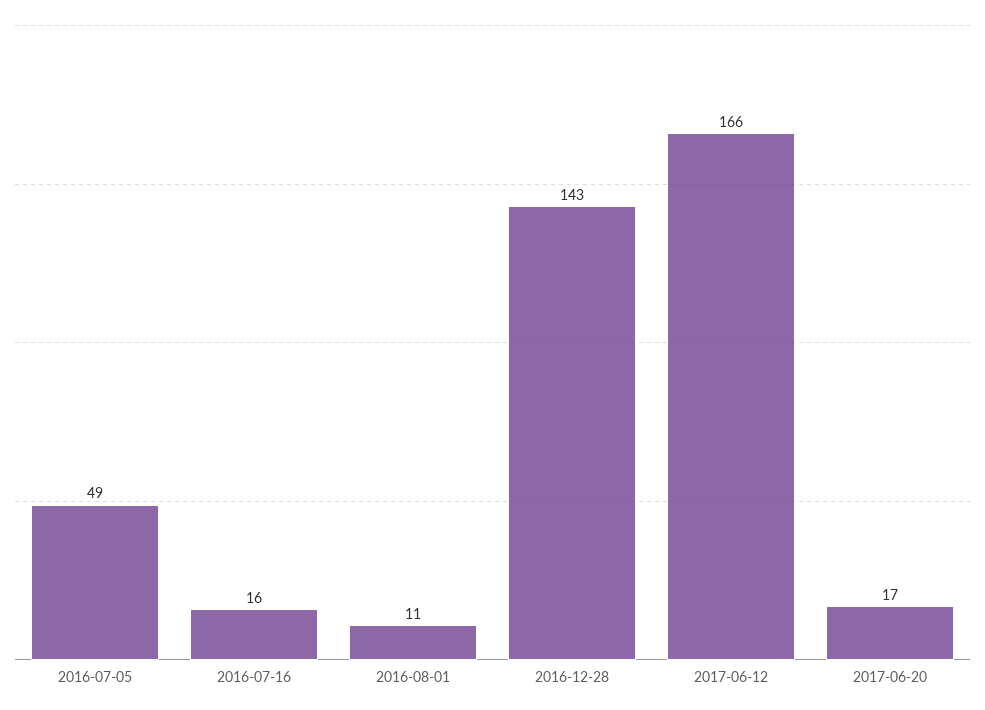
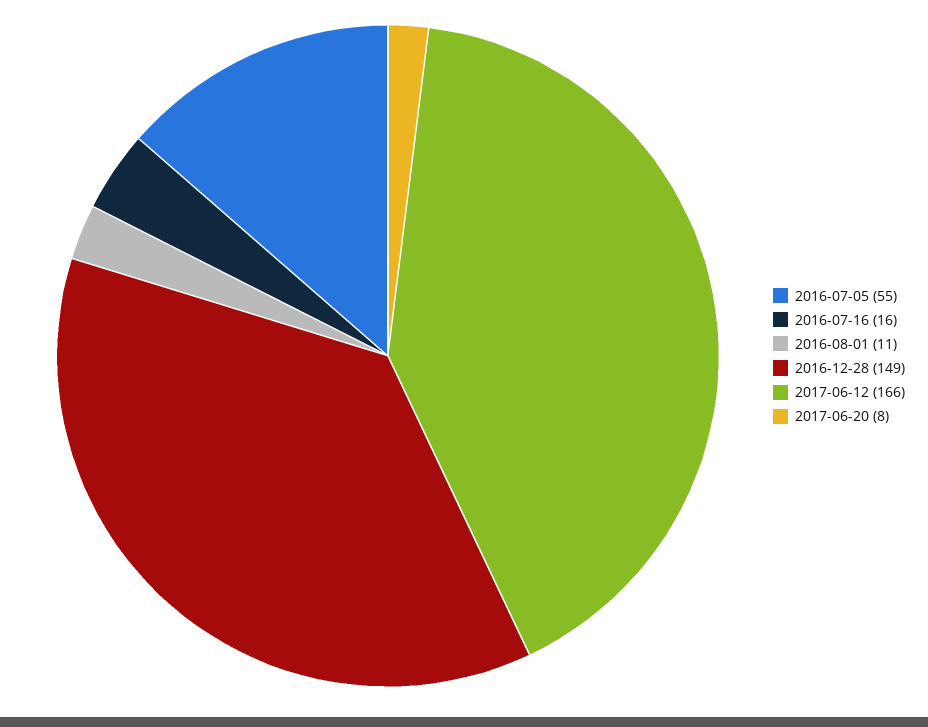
  {
-   "2016-07-05": 49,
+   "2016-07-05": 55,
    "2016-07-16": 16,
    "2016-08-01": 11,
-   "2016-12-28": 143,
+   "2016-12-28": 149,
    "2017-06-12": 166,
-   "2017-06-20": 17
+   "2017-06-20": 8
  }

